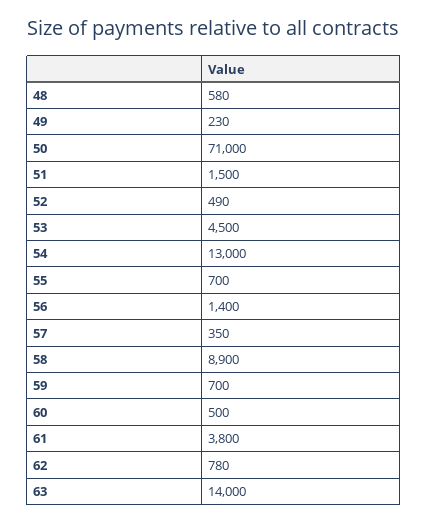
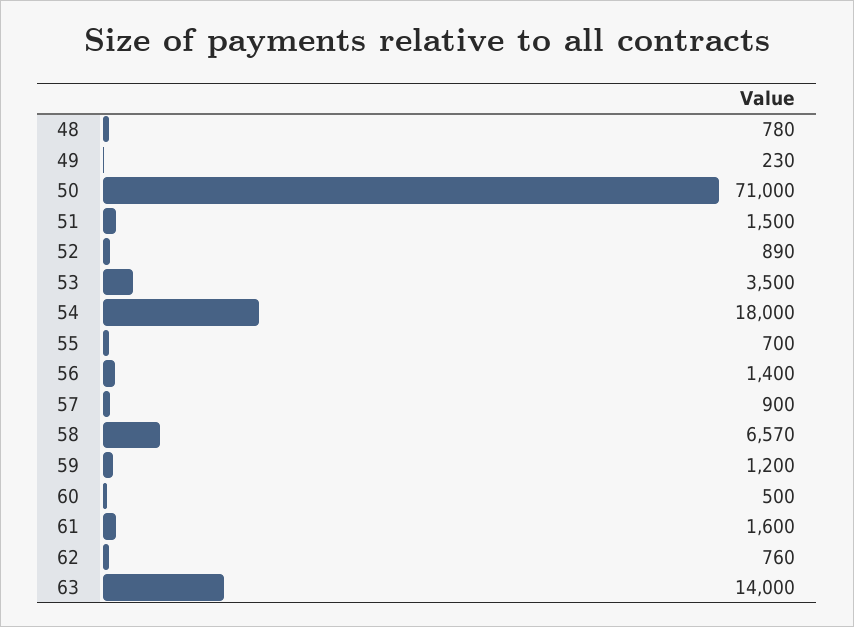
  {
-   "48": 580,
+   "48": 780,
    "49": 230,
    "50": 71000,
    "51": 1500,
-   "52": 490,
+   "52": 890,
-   "53": 4500,
+   "53": 3500,
-   "54": 13000,
+   "54": 18000,
    "55": 700,
    "56": 1400,
-   "57": 350,
+   "57": 900,
-   "58": 8900,
+   "58": 6570,
-   "59": 700,
+   "59": 1200,
    "60": 500,
-   "61": 3800,
+   "61": 1600,
-   "62": 780,
+   "62": 760,
    "63": 14000
  }

